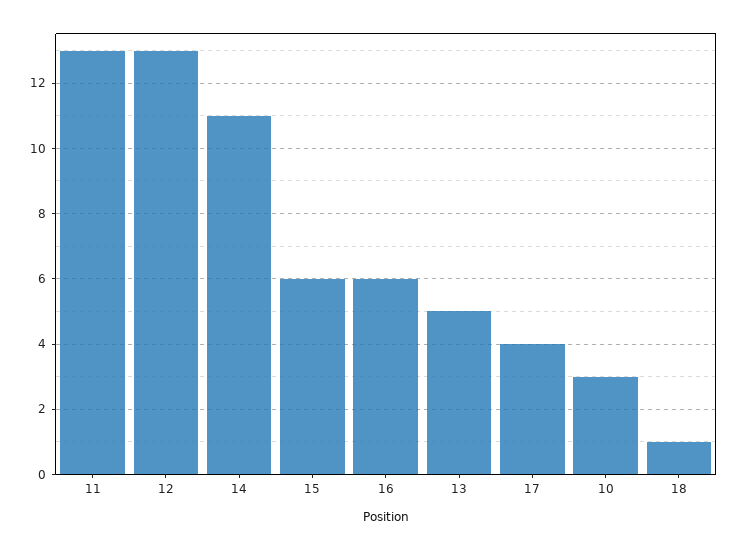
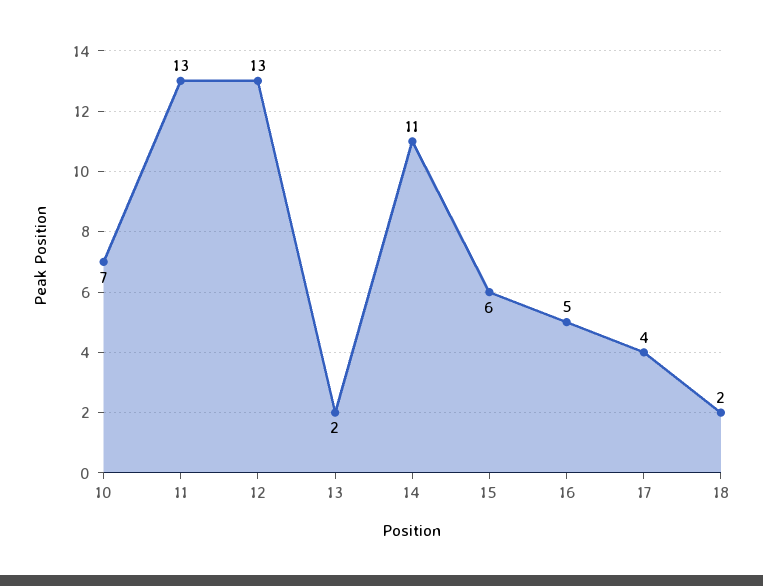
  {
    "11": 13,
    "12": 13,
    "14": 11,
    "15": 6,
-   "16": 6,
+   "16": 5,
-   "13": 5,
+   "13": 2,
    "17": 4,
-   "10": 3,
+   "10": 7,
-   "18": 1
+   "18": 2
  }

